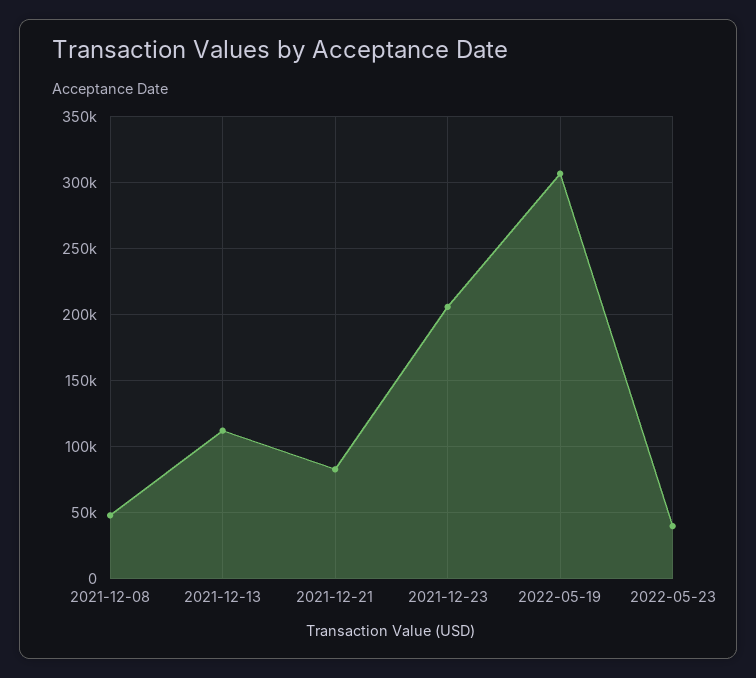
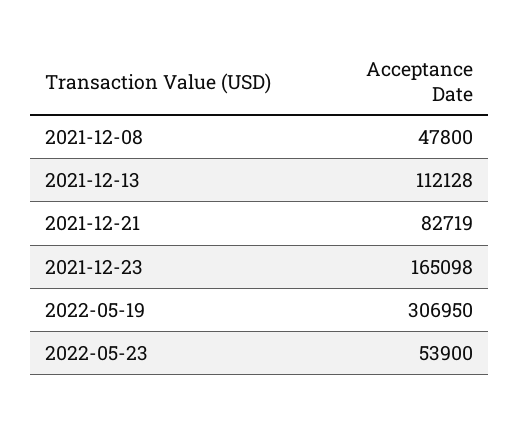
  {
    "2021-12-08": 47800,
    "2021-12-13": 112128,
    "2021-12-21": 82719,
-   "2021-12-23": 205000,
+   "2021-12-23": 165098,
    "2022-05-19": 306950,
-   "2022-05-23": 40000
+   "2022-05-23": 53900
  }

